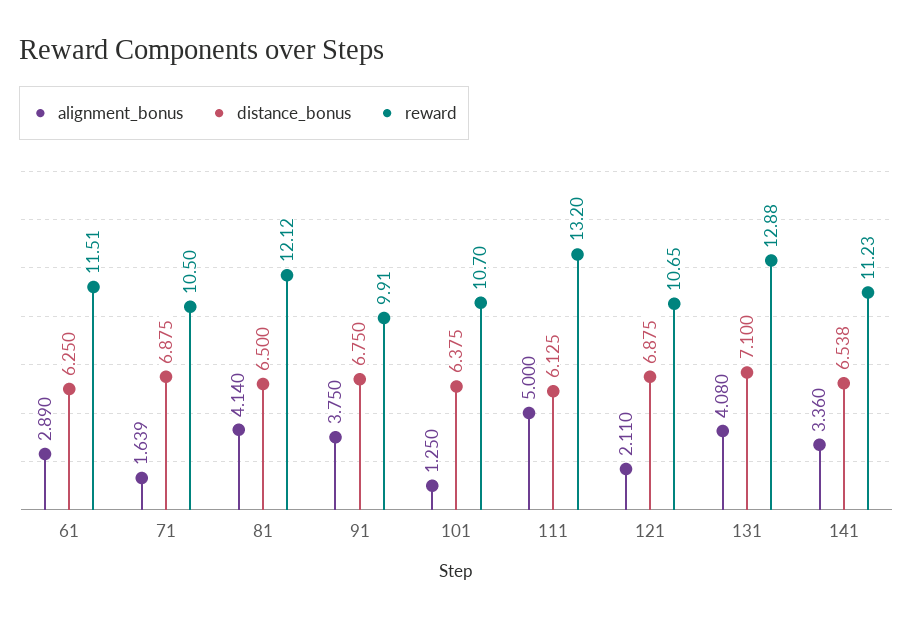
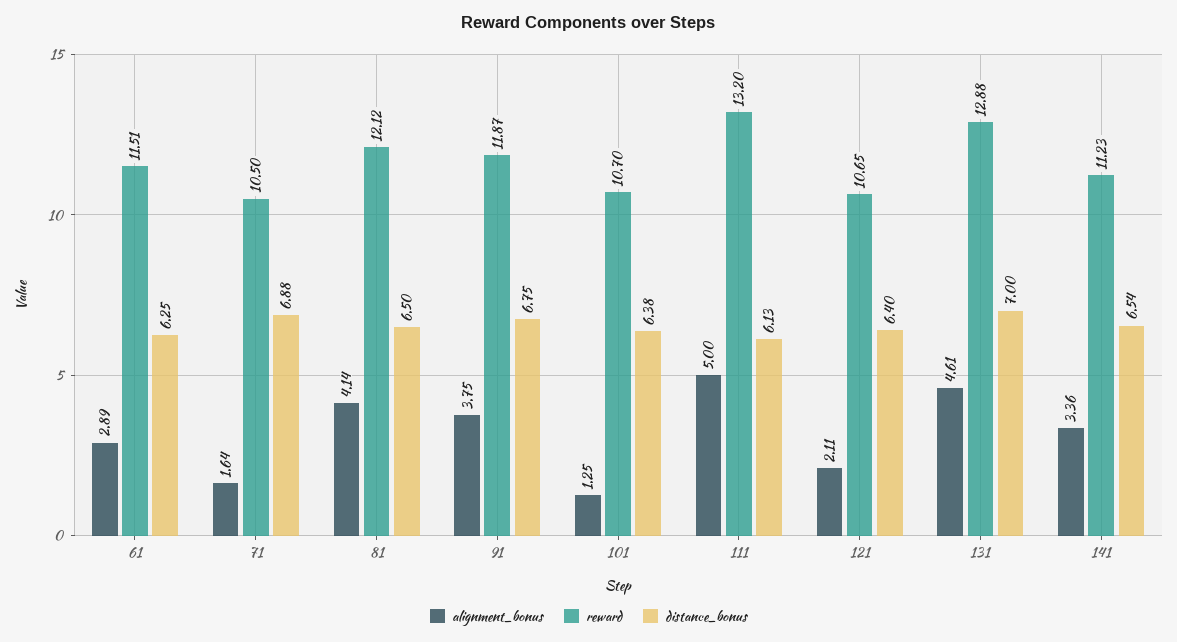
  {
    "alignment_bonus": {
      "61": 2.89,
      "71": 1.639,
      "81": 4.14,
      "91": 3.75,
      "101": 1.25,
      "111": 5,
      "121": 2.11,
-     "131": 4.08,
+     "131": 4.61,
      "141": 3.36
    },
    "distance_bonus": {
      "61": 6.25,
      "71": 6.875,
      "81": 6.5,
      "91": 6.75,
      "101": 6.375,
      "111": 6.125,
-     "121": 6.875,
+     "121": 6.4,
-     "131": 7.1,
+     "131": 7,
      "141": 6.538
    },
    "reward": {
      "61": 11.51,
      "71": 10.5,
      "81": 12.12,
-     "91": 9.91,
+     "91": 11.87,
      "101": 10.7,
      "111": 13.2,
      "121": 10.65,
      "131": 12.88,
      "141": 11.23
    }
  }

